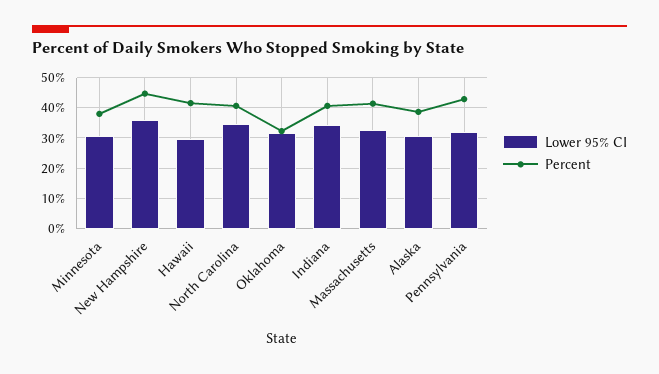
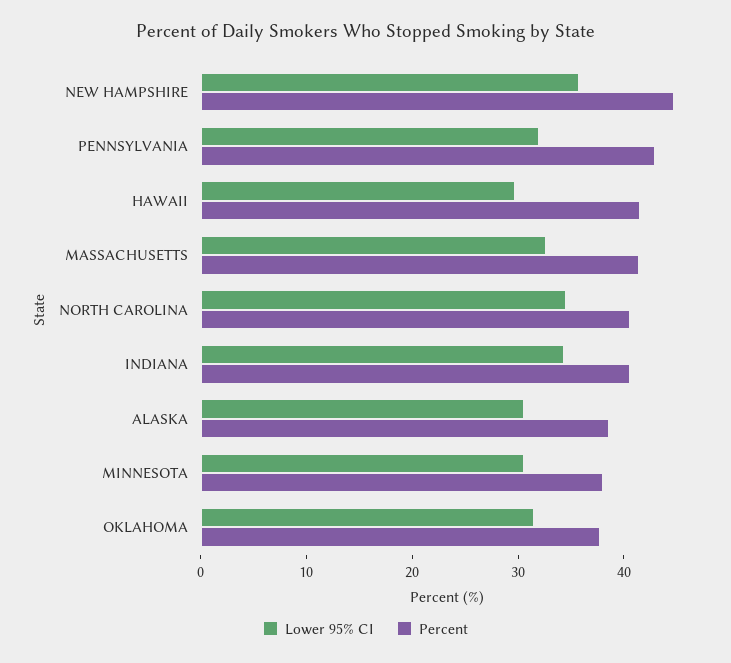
  {
    "Lower 95% CI": {
      "Minnesota": 30,
      "New Hampshire": 36,
      "Hawaii": 30,
      "North Carolina": 34,
      "Oklahoma": 32,
      "Indiana": 34,
      "Massachusetts": 32,
      "Alaska": 30,
      "Pennsylvania": 32
    },
    "Percent": {
      "Minnesota": 38,
      "New Hampshire": 44,
      "Hawaii": 42,
      "North Carolina": 40,
-     "Oklahoma": 32,
+     "Oklahoma": 38,
      "Indiana": 40,
      "Massachusetts": 42,
      "Alaska": 38,
      "Pennsylvania": 42
    }
  }

